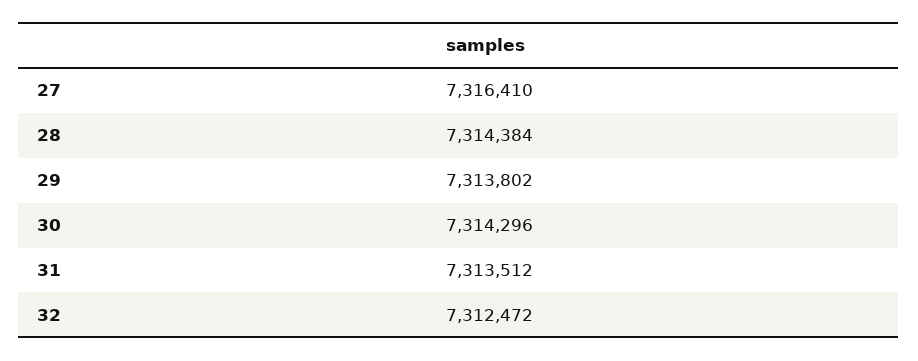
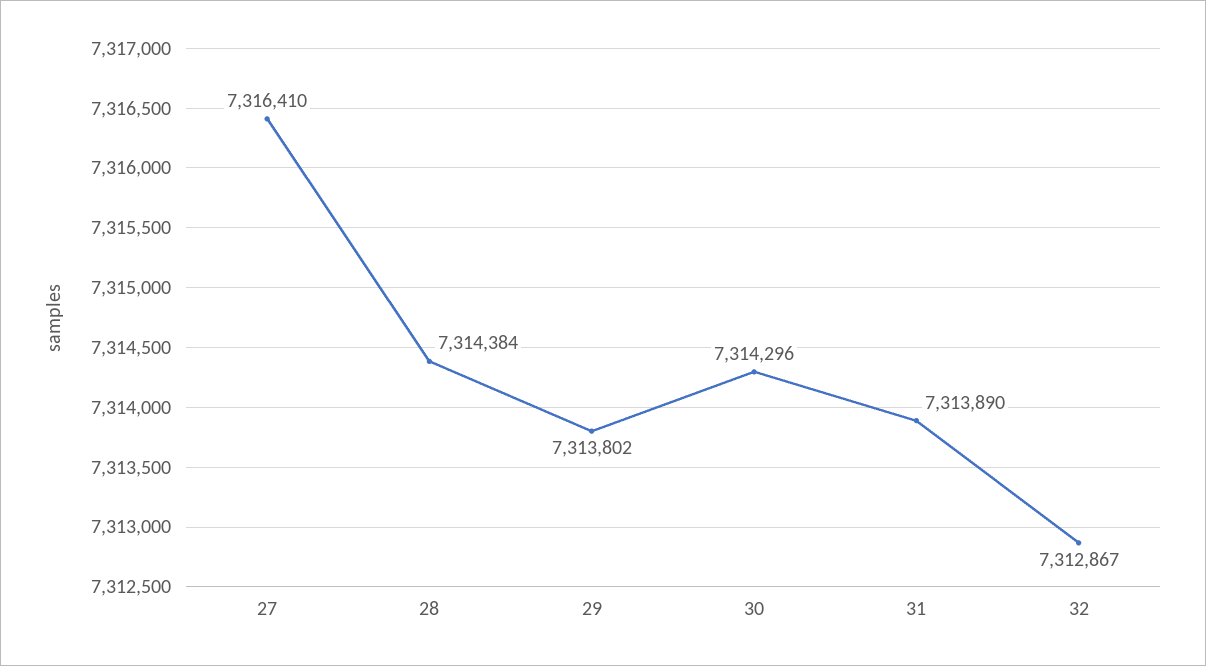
  {
    "27": 7316410,
    "28": 7314384,
    "29": 7313802,
    "30": 7314296,
-   "31": 7313512,
+   "31": 7313890,
-   "32": 7312472
+   "32": 7312867
  }

